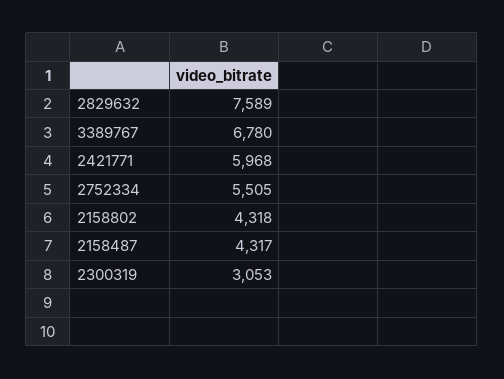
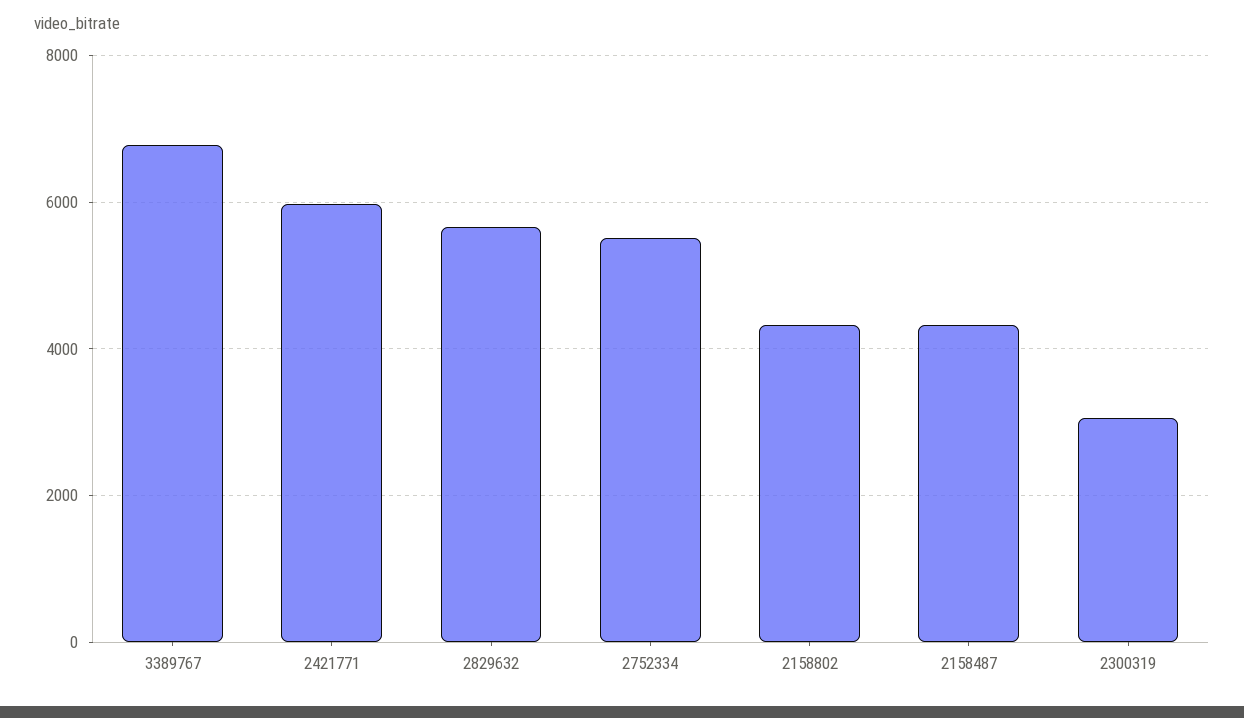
  {
-   "2829632": 7589,
+   "2829632": 5600,
    "3389767": 6780,
    "2421771": 5968,
    "2752334": 5505,
    "2158802": 4318,
    "2158487": 4317,
    "2300319": 3053
  }

